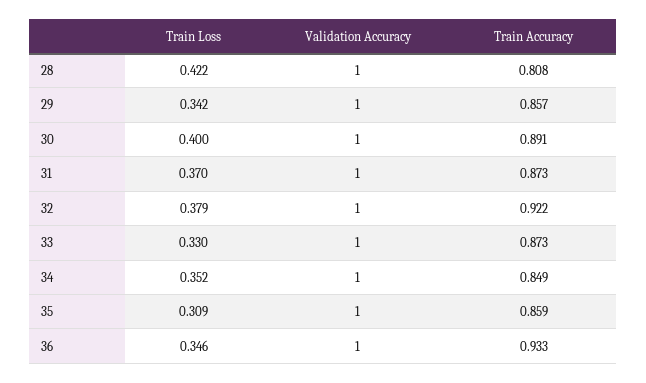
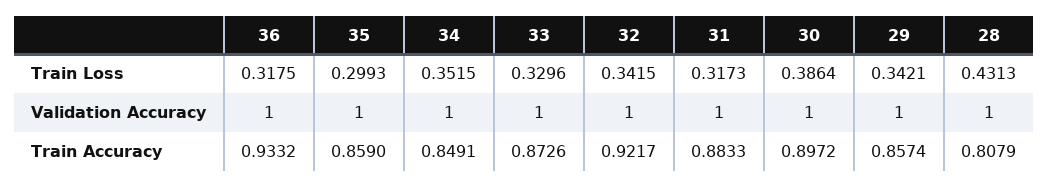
  {
    "Train Loss": {
-     "28": 0.422,
+     "28": 0.4313,
      "29": 0.3421,
-     "30": 0.4,
+     "30": 0.3864,
-     "31": 0.37,
+     "31": 0.3173,
-     "32": 0.379,
+     "32": 0.3415,
      "33": 0.3296,
      "34": 0.3515,
-     "35": 0.309,
+     "35": 0.2993,
-     "36": 0.346
+     "36": 0.3175
    },
    "Validation Accuracy": {
      "28": 1,
      "29": 1,
      "30": 1,
      "31": 1,
      "32": 1,
      "33": 1,
      "34": 1,
      "35": 1,
      "36": 1
    },
    "Train Accuracy": {
      "28": 0.8079,
      "29": 0.8574,
-     "30": 0.891,
+     "30": 0.8972,
-     "31": 0.873,
+     "31": 0.8833,
      "32": 0.9217,
      "33": 0.8726,
      "34": 0.8491,
      "35": 0.859,
      "36": 0.9332
    }
  }

